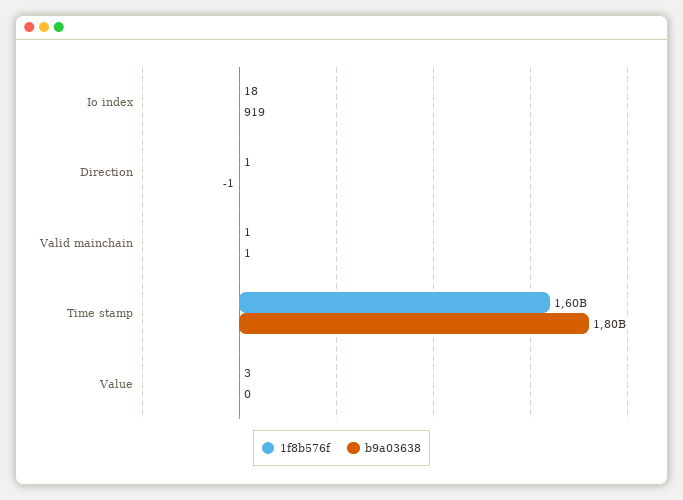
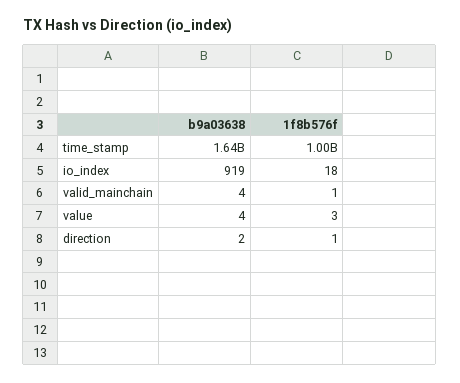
  {
    "1f8b576f": {
      "Io index": 18,
      "Direction": 1,
      "Valid mainchain": 1,
-     "Time stamp": 1600000000,
+     "Time stamp": 1000000000,
      "Value": 3
    },
    "b9a03638": {
      "Io index": 919,
-     "Direction": -1,
+     "Direction": 2,
-     "Valid mainchain": 1,
+     "Valid mainchain": 4,
-     "Time stamp": 1800000000,
+     "Time stamp": 1640000000,
-     "Value": 0
+     "Value": 4
    }
  }

